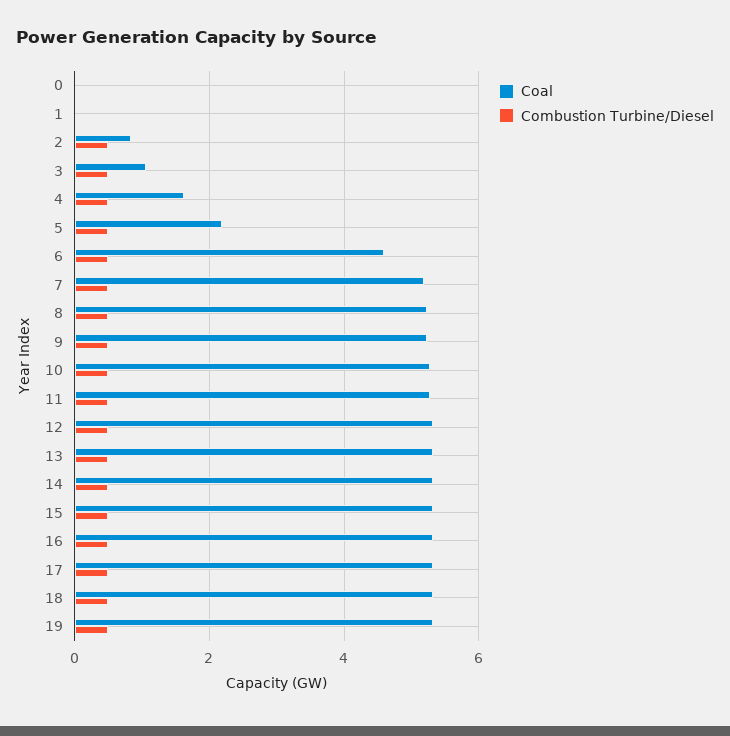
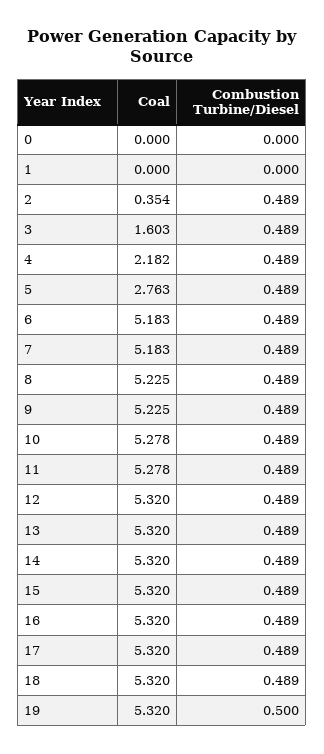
  {
    "Coal": {
      "0": 0,
      "1": 0,
-     "2": 0.8,
+     "2": 0.354,
-     "3": 1,
+     "3": 1.603,
-     "4": 1.6,
+     "4": 2.182,
-     "5": 2.2,
+     "5": 2.763,
-     "6": 4.6,
+     "6": 5.183,
      "7": 5.183,
      "8": 5.225,
      "9": 5.225,
      "10": 5.278,
      "11": 5.278,
      "12": 5.32,
      "13": 5.32,
      "14": 5.32,
      "15": 5.32,
      "16": 5.32,
      "17": 5.32,
      "18": 5.32,
      "19": 5.32
    },
    "Combustion Turbine/Diesel": {
      "0": 0,
      "1": 0,
      "2": 0.489,
      "3": 0.489,
      "4": 0.489,
      "5": 0.489,
      "6": 0.489,
      "7": 0.489,
      "8": 0.489,
      "9": 0.489,
      "10": 0.489,
      "11": 0.489,
      "12": 0.489,
      "13": 0.489,
      "14": 0.489,
      "15": 0.489,
      "16": 0.489,
      "17": 0.489,
      "18": 0.489,
      "19": 0.5
    }
  }

